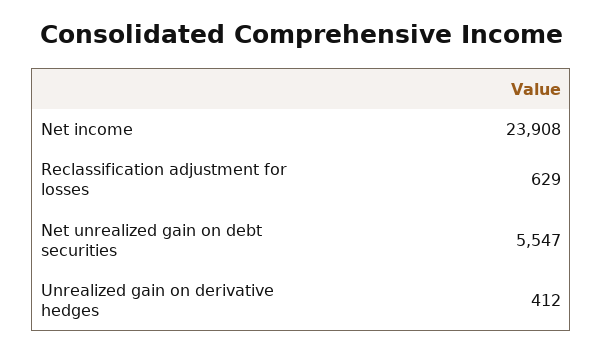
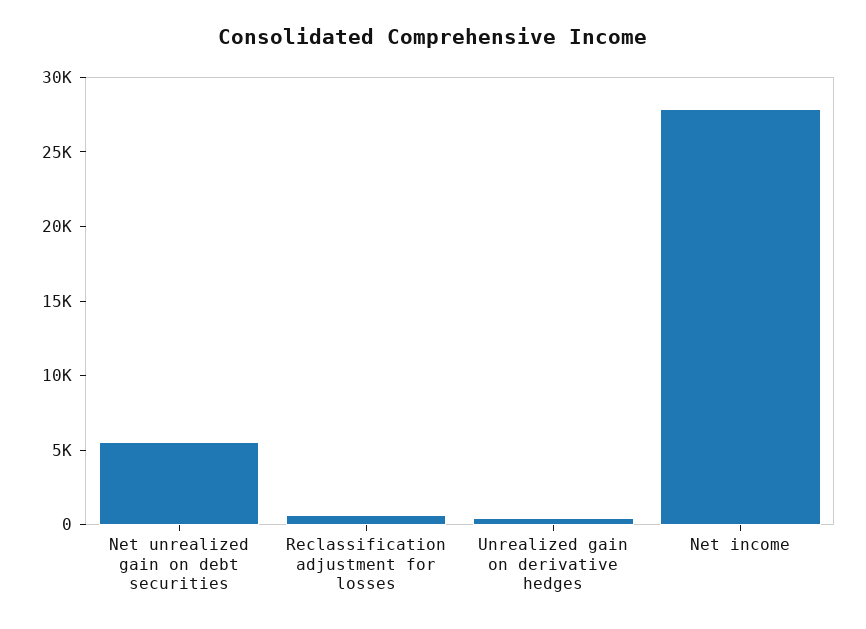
  {
-   "Net income": 23908,
+   "Net income": 28000,
    "Reclassification adjustment for losses": 629,
    "Net unrealized gain on debt securities": 5547,
    "Unrealized gain on derivative hedges": 412
  }

